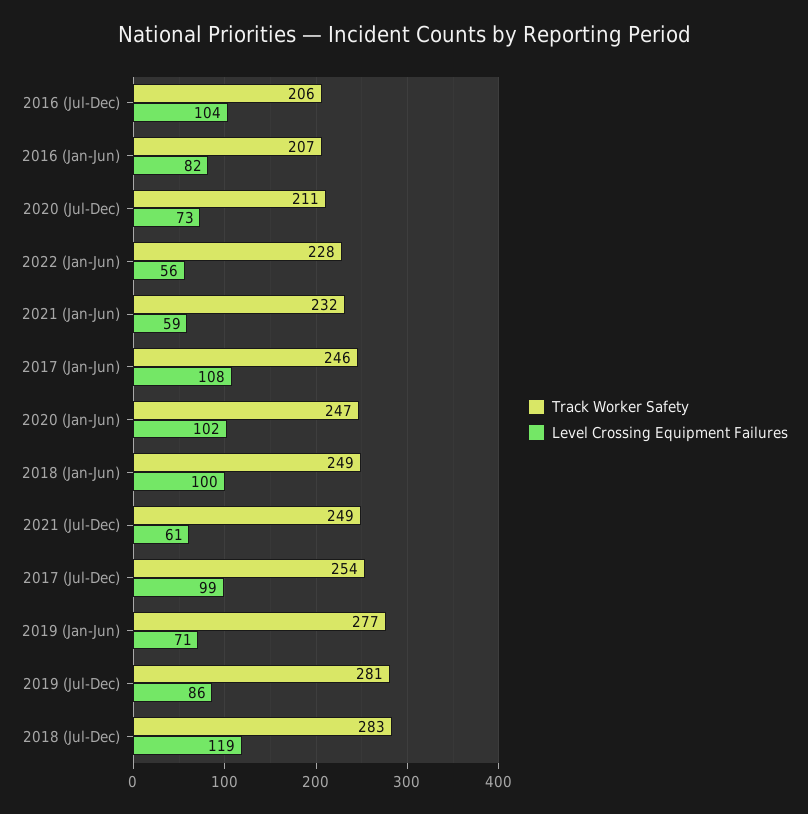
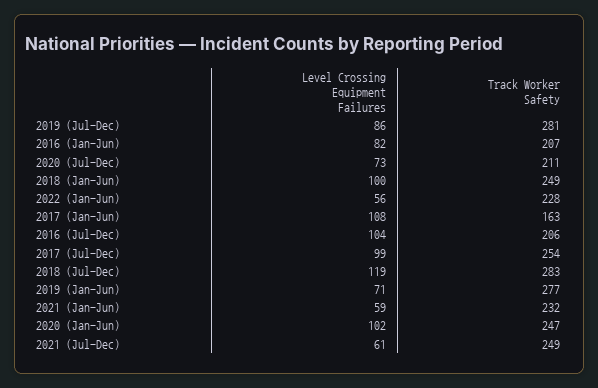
  {
    "Track Worker Safety": {
      "2016 (Jul-Dec)": 206,
      "2016 (Jan-Jun)": 207,
      "2020 (Jul-Dec)": 211,
      "2022 (Jan-Jun)": 228,
      "2021 (Jan-Jun)": 232,
-     "2017 (Jan-Jun)": 246,
+     "2017 (Jan-Jun)": 163,
      "2020 (Jan-Jun)": 247,
      "2018 (Jan-Jun)": 249,
      "2021 (Jul-Dec)": 249,
      "2017 (Jul-Dec)": 254,
      "2019 (Jan-Jun)": 277,
      "2019 (Jul-Dec)": 281,
      "2018 (Jul-Dec)": 283
    },
    "Level Crossing Equipment Failures": {
      "2016 (Jul-Dec)": 104,
      "2016 (Jan-Jun)": 82,
      "2020 (Jul-Dec)": 73,
      "2022 (Jan-Jun)": 56,
      "2021 (Jan-Jun)": 59,
      "2017 (Jan-Jun)": 108,
      "2020 (Jan-Jun)": 102,
      "2018 (Jan-Jun)": 100,
      "2021 (Jul-Dec)": 61,
      "2017 (Jul-Dec)": 99,
      "2019 (Jan-Jun)": 71,
      "2019 (Jul-Dec)": 86,
      "2018 (Jul-Dec)": 119
    }
  }

